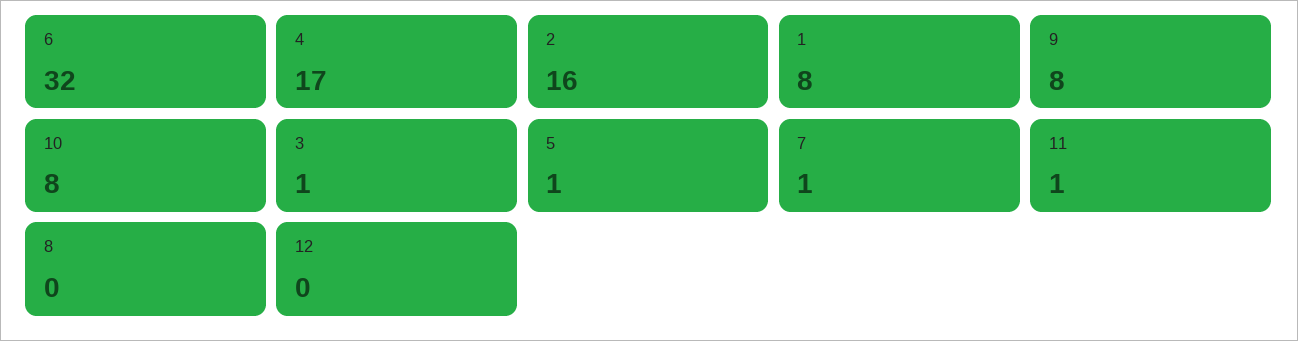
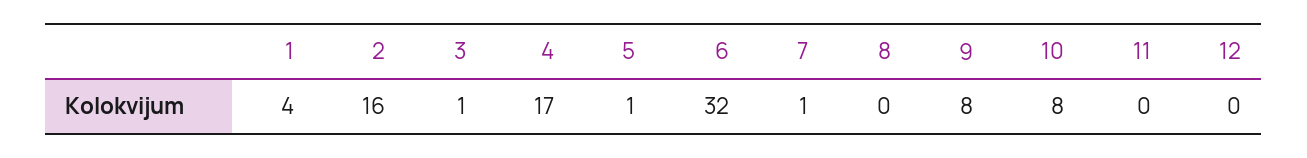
  {
    "6": 32,
    "4": 17,
    "2": 16,
-   "1": 8,
+   "1": 4,
    "9": 8,
    "10": 8,
    "3": 1,
    "5": 1,
    "7": 1,
-   "11": 1,
+   "11": 0,
    "8": 0,
    "12": 0
  }

